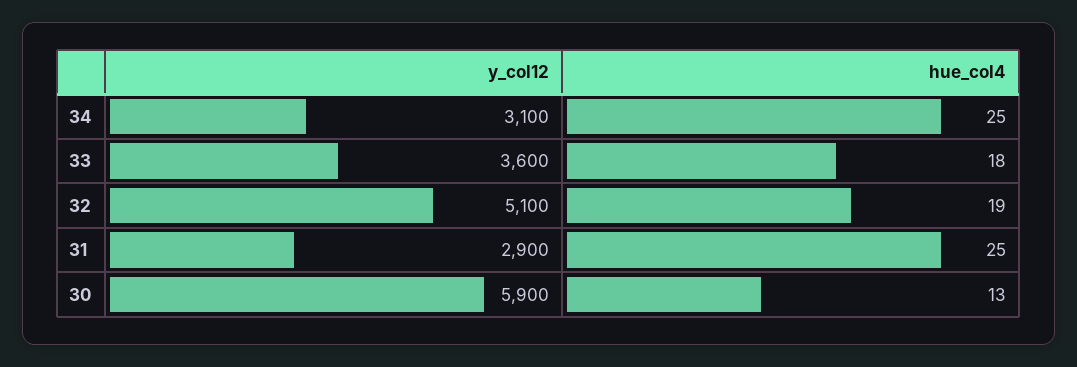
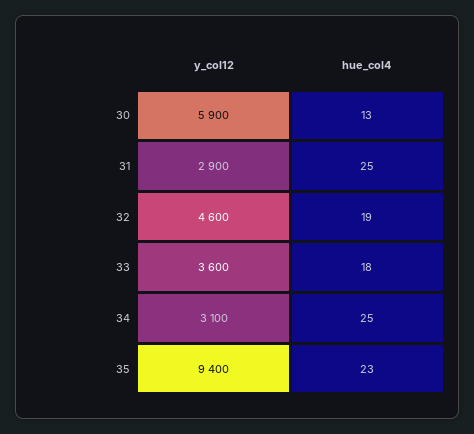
  {
    "y_col12": {
      "34": 3100,
      "33": 3600,
-     "32": 5100,
+     "32": 4600,
      "31": 2900,
-     "30": 5900
+     "30": 5900,
+     "35": 9400
    },
    "hue_col4": {
      "34": 25,
      "33": 18,
      "32": 19,
      "31": 25,
-     "30": 13
+     "30": 13,
+     "35": 23
    }
  }

